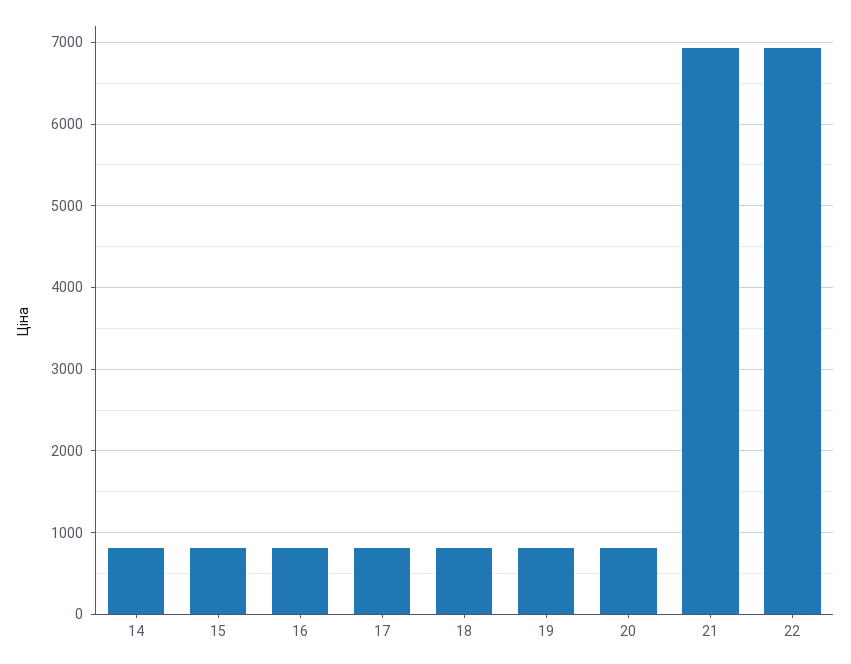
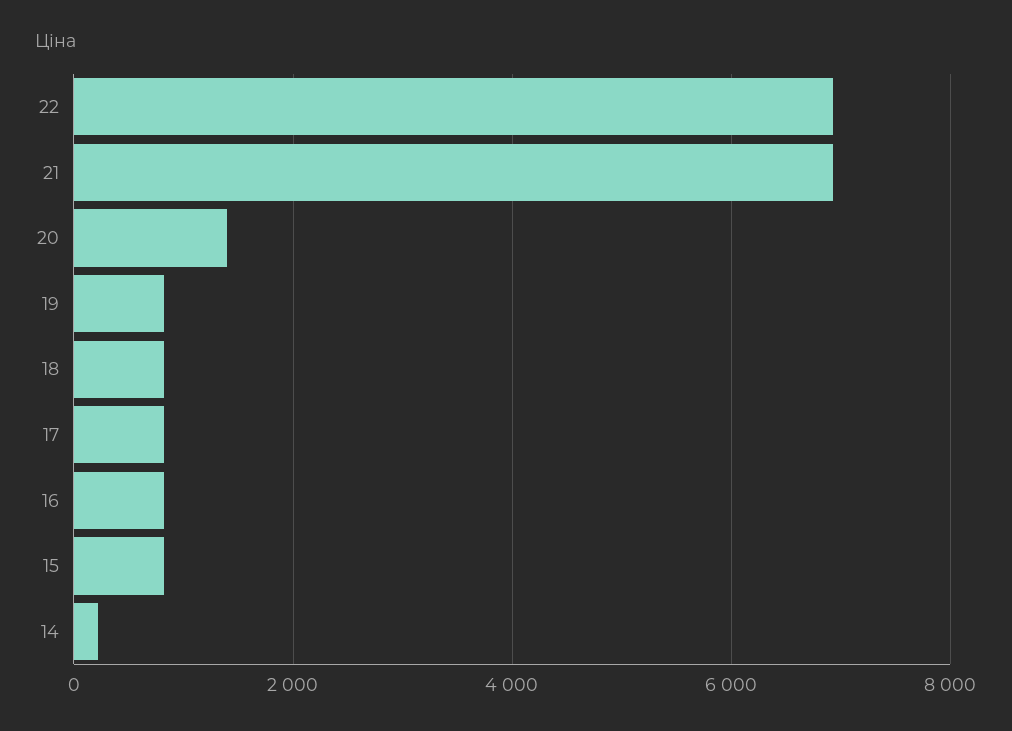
  {
-   "14": 800,
+   "14": 200,
    "15": 800,
    "16": 800,
    "17": 800,
    "18": 800,
    "19": 800,
-   "20": 800,
+   "20": 1400,
    "21": 6900,
    "22": 6900
  }

